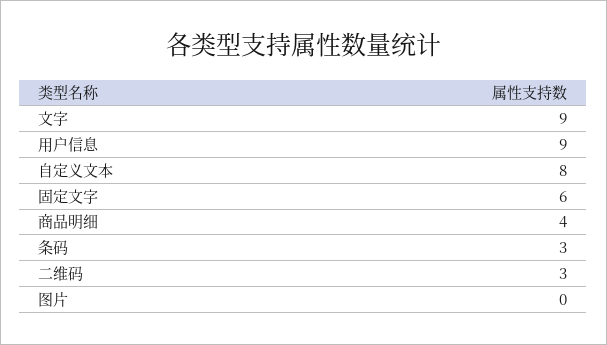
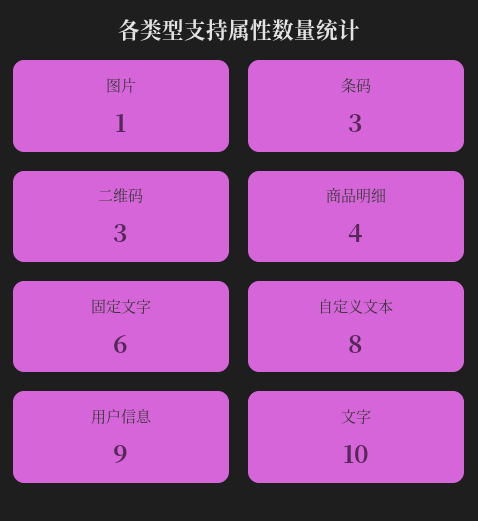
  {
-   "文字": 9,
+   "文字": 10,
    "用户信息": 9,
    "自定义文本": 8,
    "固定文字": 6,
    "商品明细": 4,
    "条码": 3,
    "二维码": 3,
-   "图片": 0
+   "图片": 1
  }

